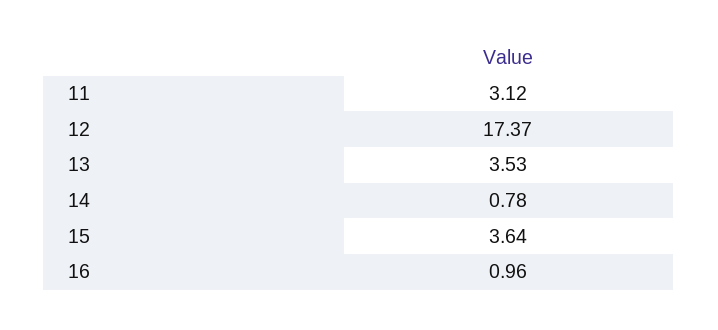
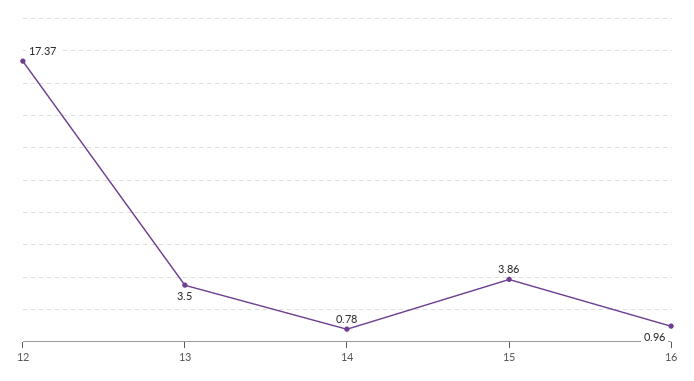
  {
-   "11": 3.12,
    "12": 17.37,
-   "13": 3.53,
+   "13": 3.5,
    "14": 0.78,
-   "15": 3.64,
+   "15": 3.86,
    "16": 0.96
  }

